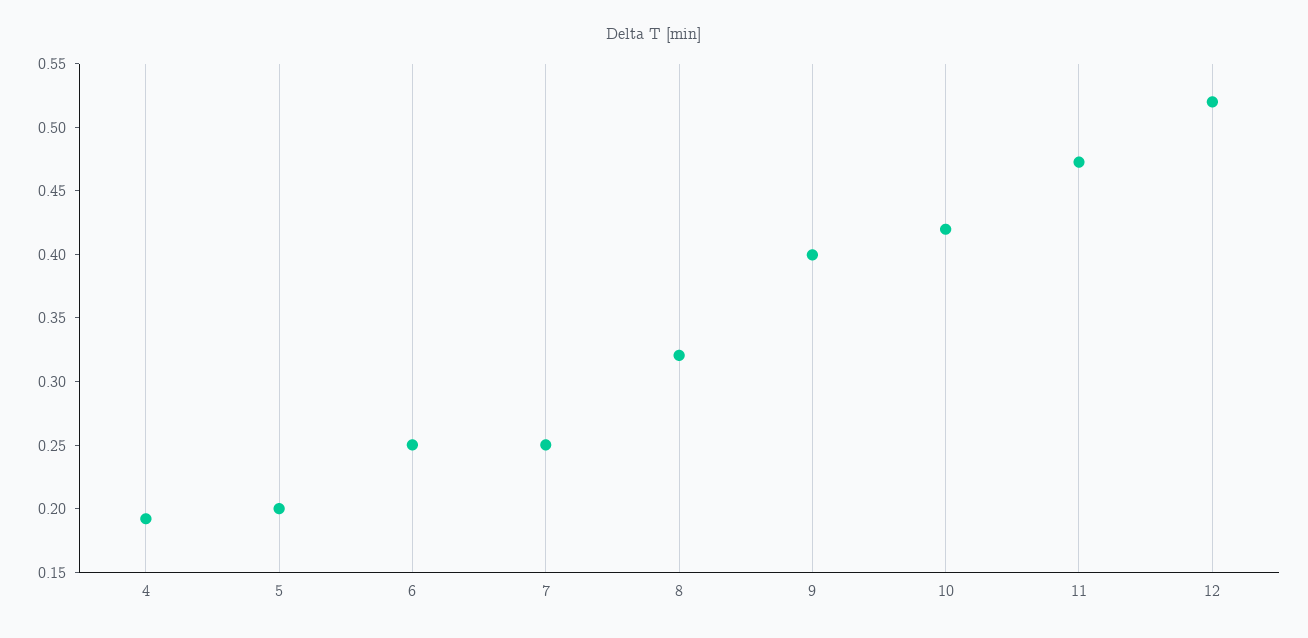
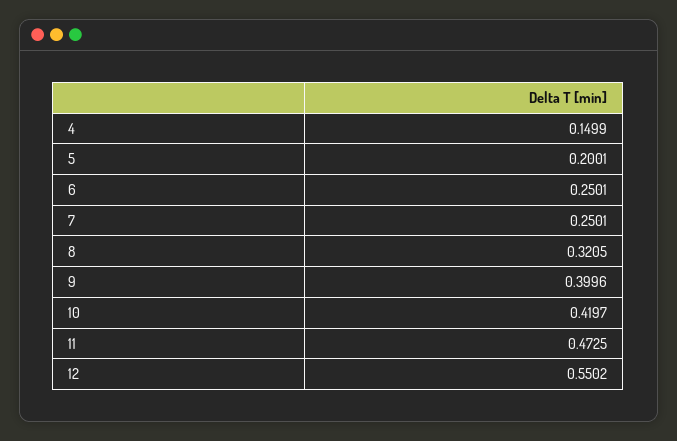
  {
-   "4": 0.19,
+   "4": 0.1499,
    "5": 0.2001,
    "6": 0.2501,
    "7": 0.2501,
    "8": 0.3205,
    "9": 0.3996,
    "10": 0.4197,
    "11": 0.4725,
-   "12": 0.52
+   "12": 0.5502
  }

